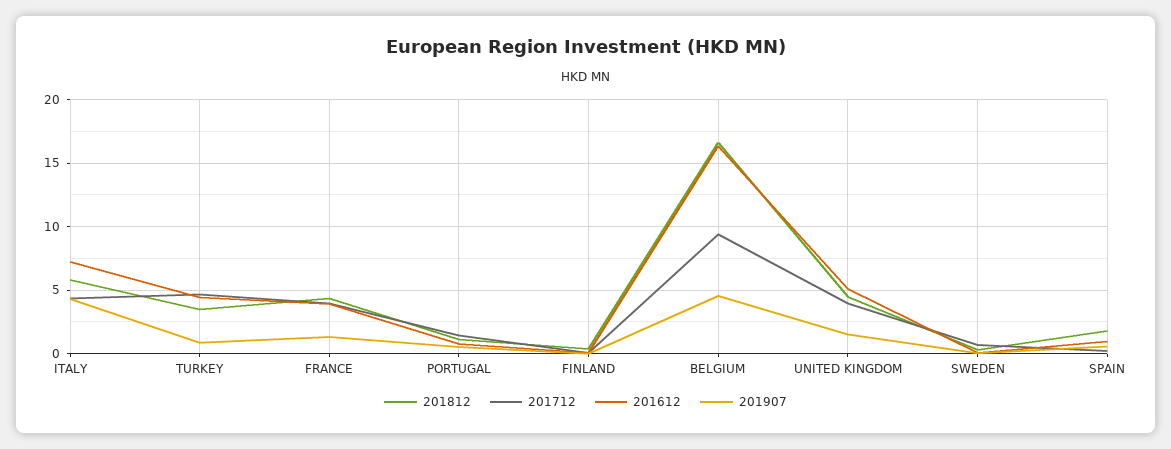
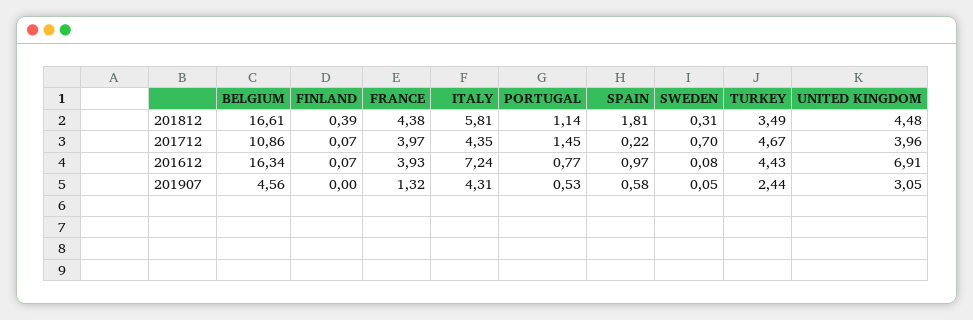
  {
    "201812": {
      "ITALY": 5.81,
      "TURKEY": 3.49,
      "FRANCE": 4.38,
      "PORTUGAL": 1.14,
      "FINLAND": 0.39,
      "BELGIUM": 16.61,
      "UNITED KINGDOM": 4.48,
      "SWEDEN": 0.31,
      "SPAIN": 1.81
    },
    "201712": {
      "ITALY": 4.35,
      "TURKEY": 4.67,
      "FRANCE": 3.97,
      "PORTUGAL": 1.45,
      "FINLAND": 0.07,
-     "BELGIUM": 9.5,
+     "BELGIUM": 10.86,
      "UNITED KINGDOM": 3.96,
      "SWEDEN": 0.7,
      "SPAIN": 0.22
    },
    "201612": {
      "ITALY": 7.24,
      "TURKEY": 4.43,
      "FRANCE": 3.93,
      "PORTUGAL": 0.77,
      "FINLAND": 0.07,
      "BELGIUM": 16.34,
-     "UNITED KINGDOM": 5,
+     "UNITED KINGDOM": 6.91,
      "SWEDEN": 0.08,
      "SPAIN": 0.97
    },
    "201907": {
      "ITALY": 4.31,
-     "TURKEY": 1,
+     "TURKEY": 2.44,
      "FRANCE": 1.32,
      "PORTUGAL": 0.53,
      "FINLAND": 0,
      "BELGIUM": 4.56,
-     "UNITED KINGDOM": 1.5,
+     "UNITED KINGDOM": 3.05,
      "SWEDEN": 0.05,
      "SPAIN": 0.58
    }
  }

